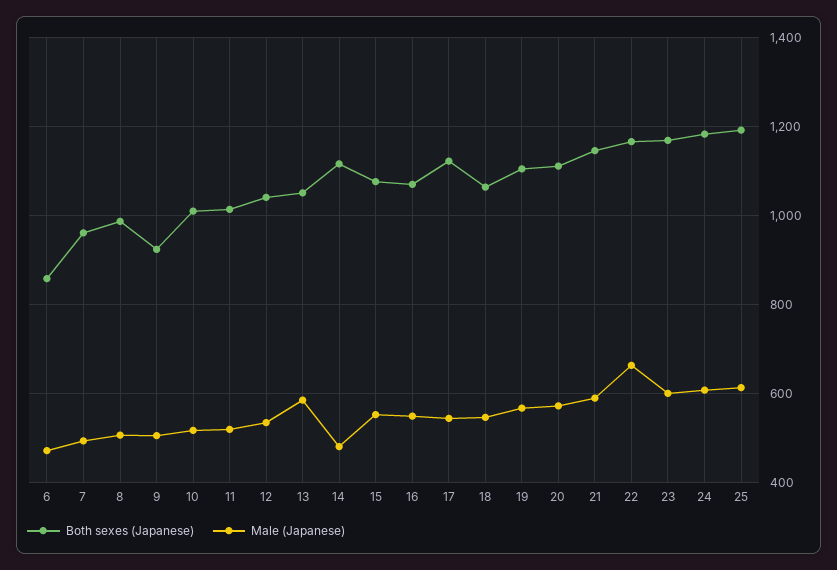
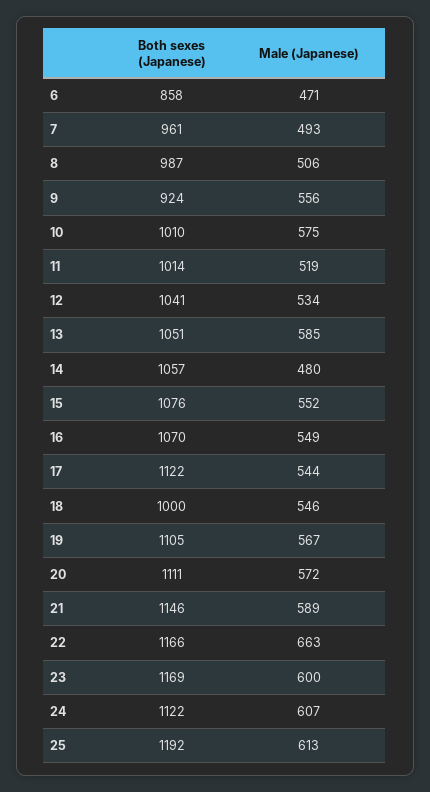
  {
    "Both sexes (Japanese)": {
      "6": 858,
      "7": 961,
      "8": 987,
      "9": 924,
      "10": 1010,
      "11": 1014,
      "12": 1041,
      "13": 1051,
-     "14": 1120,
+     "14": 1057,
      "15": 1076,
      "16": 1070,
      "17": 1122,
-     "18": 1060,
+     "18": 1000,
      "19": 1105,
      "20": 1111,
      "21": 1146,
      "22": 1166,
      "23": 1169,
-     "24": 1180,
+     "24": 1122,
      "25": 1192
    },
    "Male (Japanese)": {
      "6": 471,
      "7": 493,
      "8": 506,
-     "9": 500,
+     "9": 556,
-     "10": 520,
+     "10": 575,
      "11": 519,
      "12": 534,
      "13": 585,
      "14": 480,
      "15": 552,
      "16": 549,
      "17": 544,
      "18": 546,
      "19": 567,
      "20": 572,
      "21": 589,
      "22": 663,
      "23": 600,
      "24": 607,
      "25": 613
    }
  }

